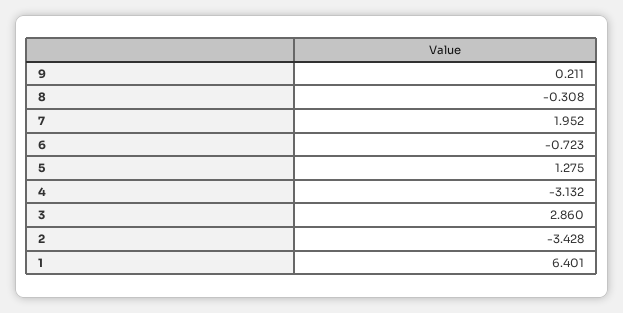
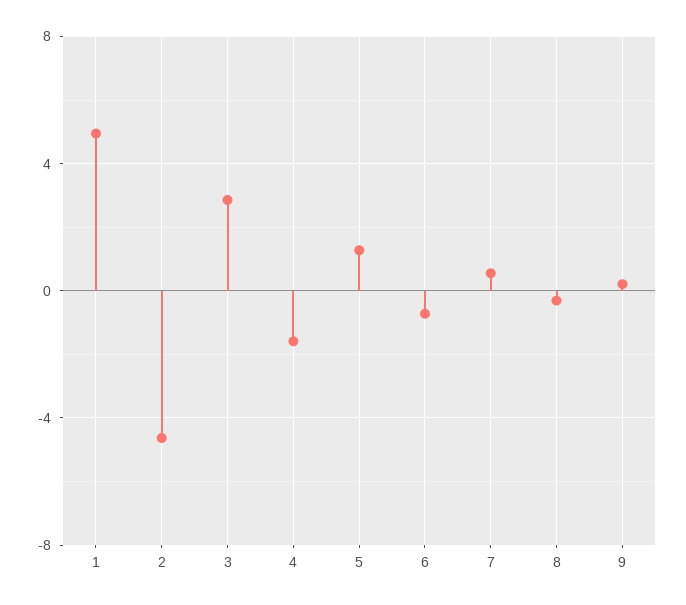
  {
    "9": 0.211,
    "8": -0.308,
-   "7": 1.952,
+   "7": 0.5,
    "6": -0.723,
    "5": 1.275,
-   "4": -3.132,
+   "4": -1.5,
    "3": 2.86,
-   "2": -3.428,
+   "2": -4.5,
-   "1": 6.401
+   "1": 5
  }

